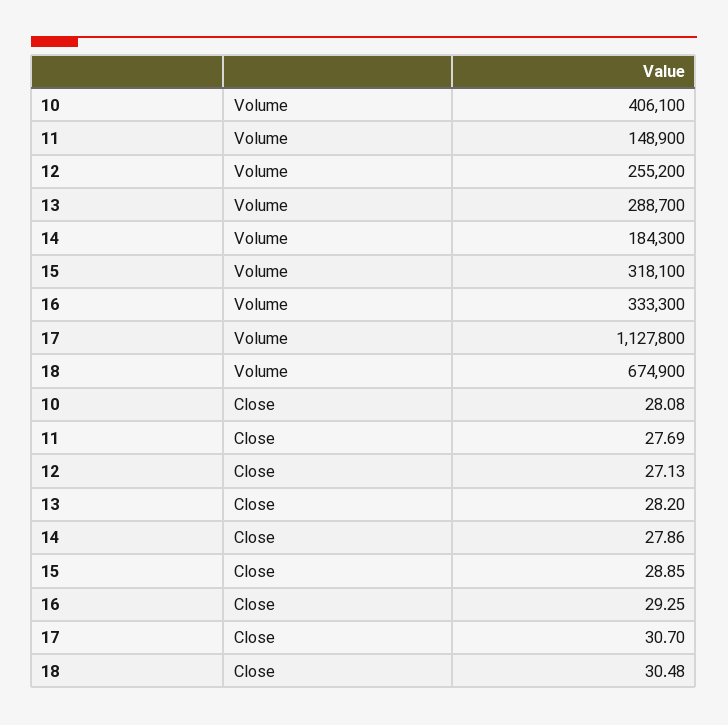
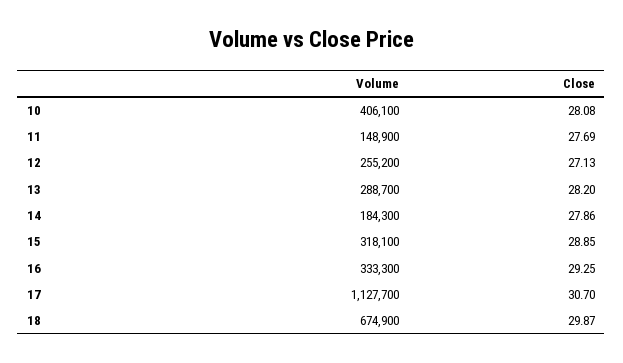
  {
    "10": {
      "Volume": 406100,
      "Close": 28.08
    },
    "11": {
      "Volume": 148900,
      "Close": 27.69
    },
    "12": {
      "Volume": 255200,
      "Close": 27.13
    },
    "13": {
      "Volume": 288700,
      "Close": 28.2
    },
    "14": {
      "Volume": 184300,
      "Close": 27.86
    },
    "15": {
      "Volume": 318100,
      "Close": 28.85
    },
    "16": {
      "Volume": 333300,
      "Close": 29.25
    },
    "17": {
-     "Volume": 1127800,
+     "Volume": 1127700,
      "Close": 30.7
    },
    "18": {
      "Volume": 674900,
-     "Close": 30.48
+     "Close": 29.87
    }
  }

